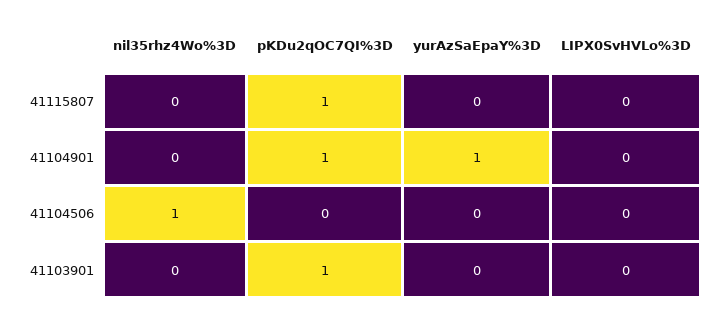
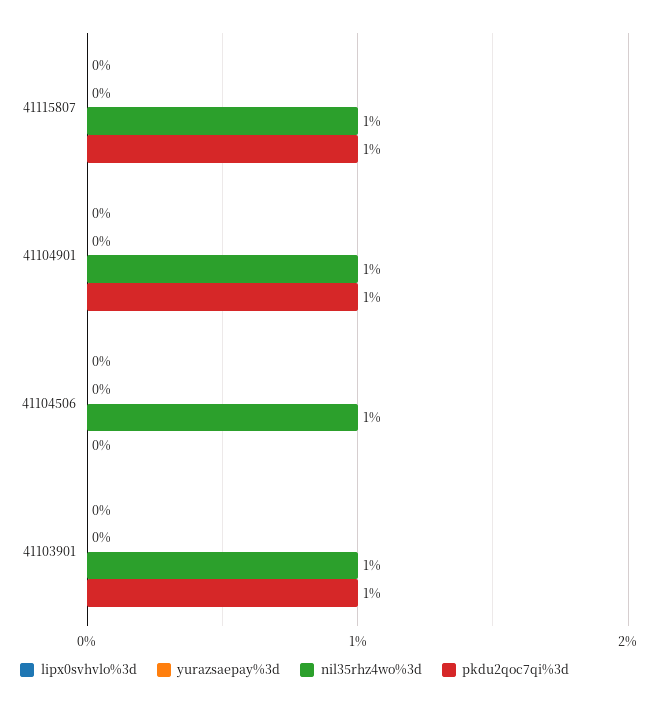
  {
    "nil35rhz4Wo%3D": {
-     "41115807": 0,
+     "41115807": 1,
-     "41104901": 0,
+     "41104901": 1,
      "41104506": 1,
-     "41103901": 0
+     "41103901": 1
    },
    "pKDu2qOC7QI%3D": {
      "41115807": 1,
      "41104901": 1,
      "41104506": 0,
      "41103901": 1
    },
    "yurAzSaEpaY%3D": {
      "41115807": 0,
-     "41104901": 1,
+     "41104901": 0,
      "41104506": 0,
      "41103901": 0
    },
    "LIPX0SvHVLo%3D": {
      "41115807": 0,
      "41104901": 0,
      "41104506": 0,
      "41103901": 0
    }
  }

